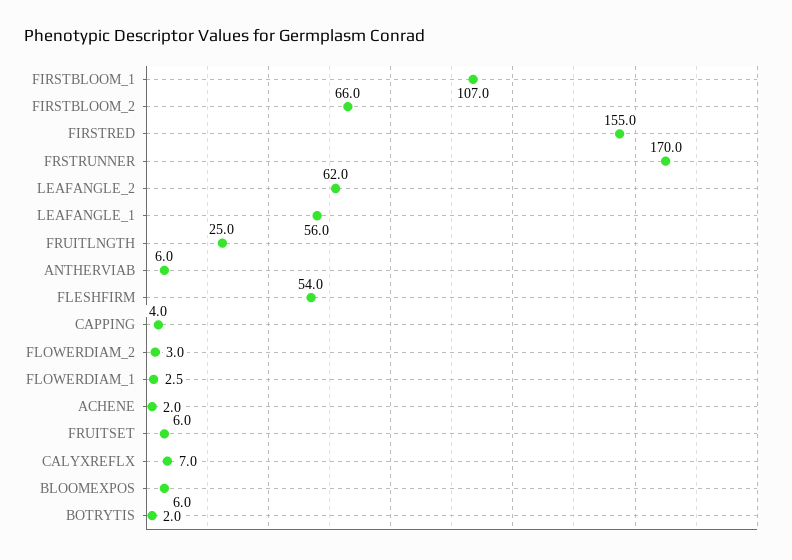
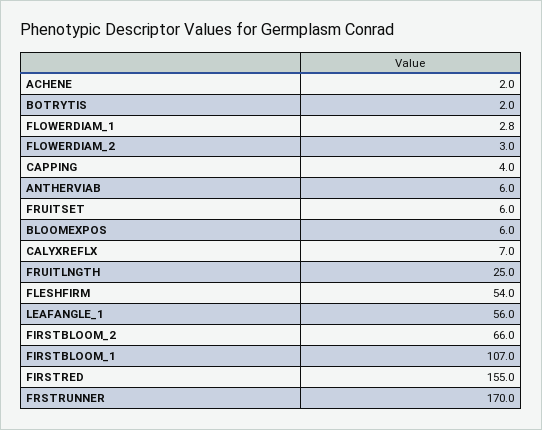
  {
    "FIRSTBLOOM_1": 107,
    "FIRSTBLOOM_2": 66,
    "FIRSTRED": 155,
    "FRSTRUNNER": 170,
-   "LEAFANGLE_2": 62,
    "LEAFANGLE_1": 56,
    "FRUITLNGTH": 25,
    "ANTHERVIAB": 6,
    "FLESHFIRM": 54,
    "CAPPING": 4,
    "FLOWERDIAM_2": 3,
-   "FLOWERDIAM_1": 2.5,
+   "FLOWERDIAM_1": 2.8,
    "ACHENE": 2,
    "FRUITSET": 6,
    "CALYXREFLX": 7,
    "BLOOMEXPOS": 6,
    "BOTRYTIS": 2
  }

